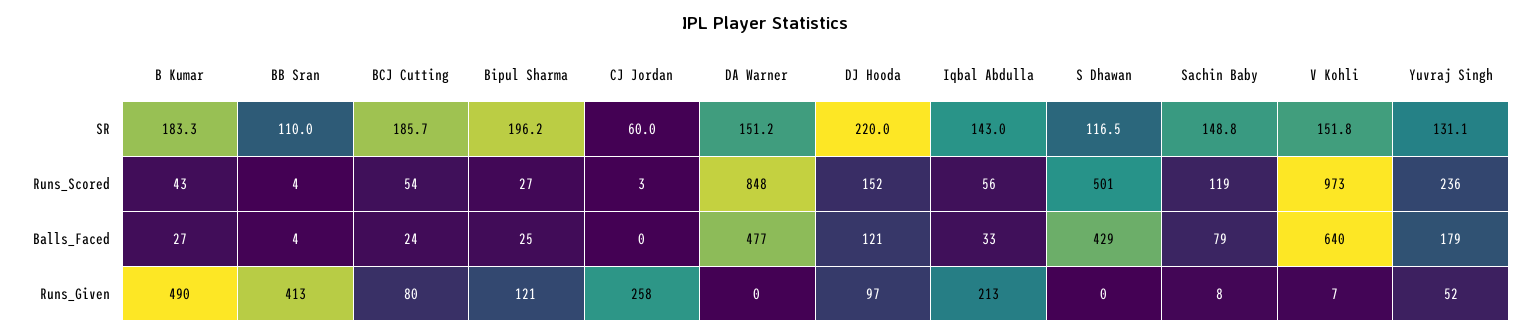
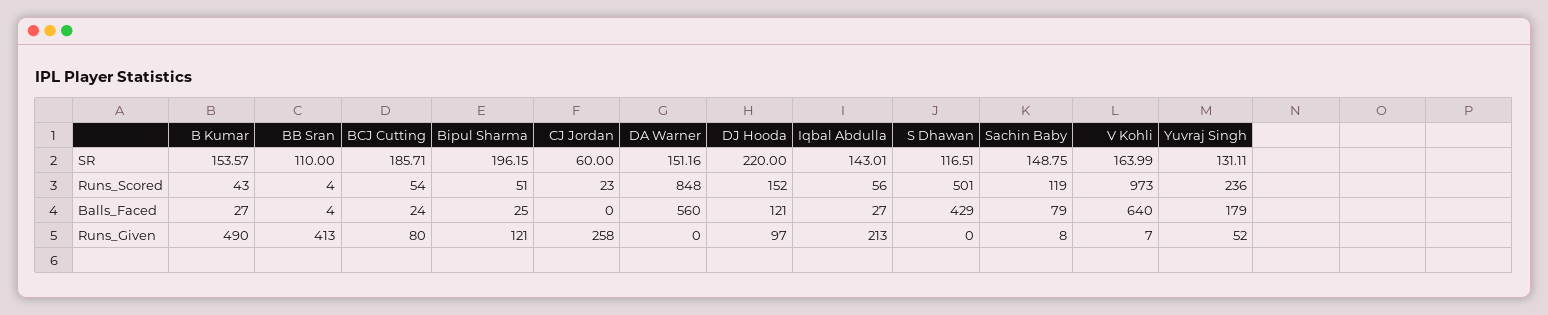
  {
    "B Kumar": {
-     "SR": 183.3,
+     "SR": 153.57,
      "Runs_Scored": 43,
      "Balls_Faced": 27,
      "Runs_Given": 490
    },
    "BB Sran": {
      "SR": 110,
      "Runs_Scored": 4,
      "Balls_Faced": 4,
      "Runs_Given": 413
    },
    "BCJ Cutting": {
      "SR": 185.71,
      "Runs_Scored": 54,
      "Balls_Faced": 24,
      "Runs_Given": 80
    },
    "Bipul Sharma": {
      "SR": 196.15,
-     "Runs_Scored": 27,
+     "Runs_Scored": 51,
      "Balls_Faced": 25,
      "Runs_Given": 121
    },
    "CJ Jordan": {
      "SR": 60,
-     "Runs_Scored": 3,
+     "Runs_Scored": 23,
      "Balls_Faced": 0,
      "Runs_Given": 258
    },
    "DA Warner": {
      "SR": 151.16,
      "Runs_Scored": 848,
-     "Balls_Faced": 477,
+     "Balls_Faced": 560,
      "Runs_Given": 0
    },
    "DJ Hooda": {
      "SR": 220,
      "Runs_Scored": 152,
      "Balls_Faced": 121,
      "Runs_Given": 97
    },
    "Iqbal Abdulla": {
      "SR": 143.01,
      "Runs_Scored": 56,
-     "Balls_Faced": 33,
+     "Balls_Faced": 27,
      "Runs_Given": 213
    },
    "S Dhawan": {
      "SR": 116.51,
      "Runs_Scored": 501,
      "Balls_Faced": 429,
      "Runs_Given": 0
    },
    "Sachin Baby": {
      "SR": 148.75,
      "Runs_Scored": 119,
      "Balls_Faced": 79,
      "Runs_Given": 8
    },
    "V Kohli": {
-     "SR": 151.8,
+     "SR": 163.99,
      "Runs_Scored": 973,
      "Balls_Faced": 640,
      "Runs_Given": 7
    },
    "Yuvraj Singh": {
      "SR": 131.11,
      "Runs_Scored": 236,
      "Balls_Faced": 179,
      "Runs_Given": 52
    }
  }

